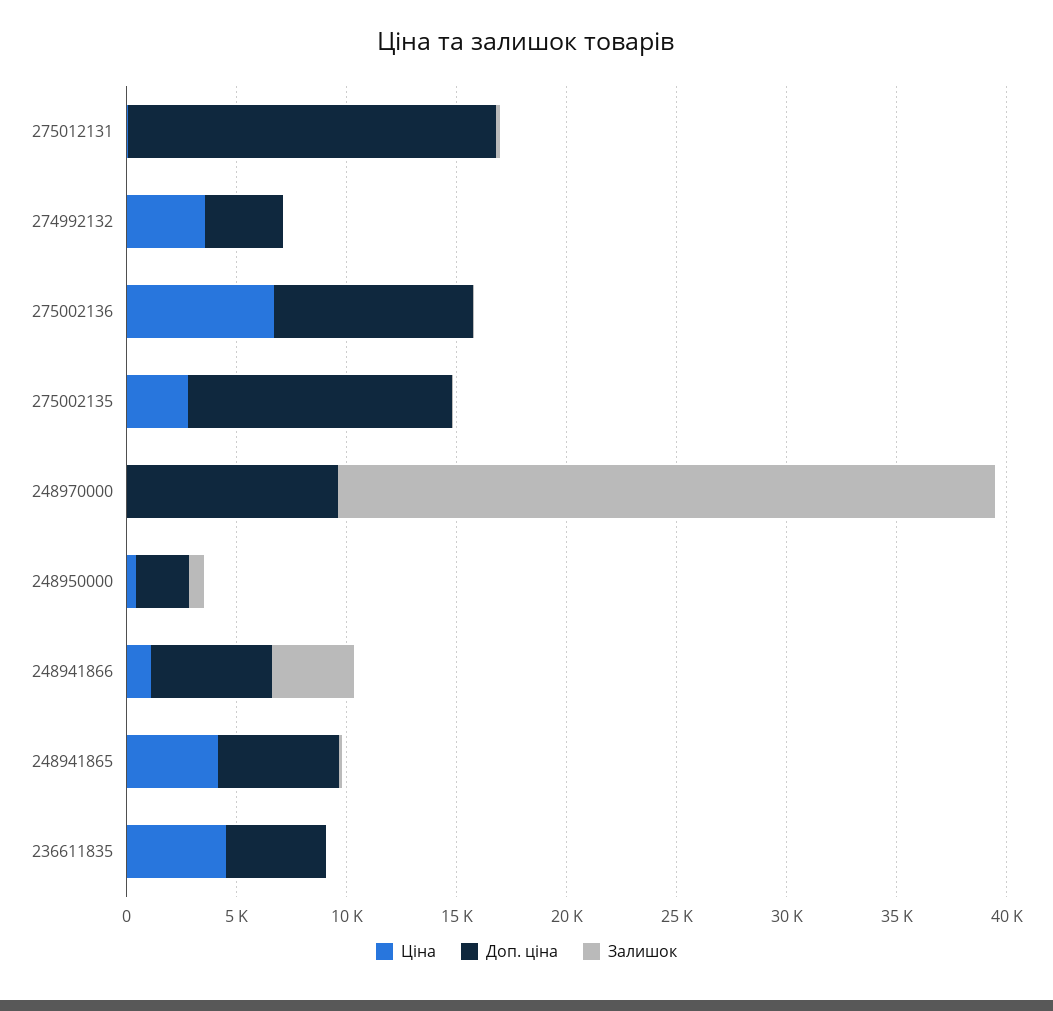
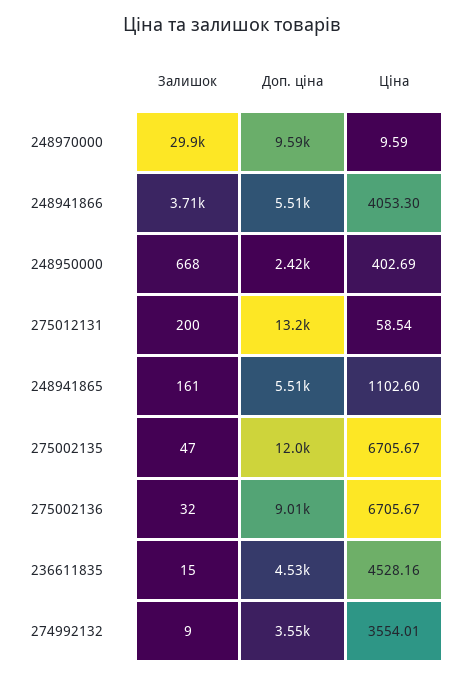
  {
    "Ціна": {
      "275012131": 58.54,
      "274992132": 3554.01,
      "275002136": 6705.67,
-     "275002135": 3000,
+     "275002135": 6705.67,
      "248970000": 9.59,
      "248950000": 402.69,
-     "248941866": 1000,
+     "248941866": 4053.3,
-     "248941865": 4000,
+     "248941865": 1102.6,
      "236611835": 4528.16
    },
    "Доп. ціна": {
-     "275012131": 17000,
+     "275012131": 13200,
      "274992132": 3550,
      "275002136": 9010,
      "275002135": 12000,
      "248970000": 9590,
      "248950000": 2420,
      "248941866": 5510,
      "248941865": 5510,
      "236611835": 4530
    },
    "Залишок": {
      "275012131": 200,
      "274992132": 9,
      "275002136": 32,
      "275002135": 47,
      "248970000": 29900,
      "248950000": 668,
      "248941866": 3710,
      "248941865": 161,
      "236611835": 15
    }
  }

